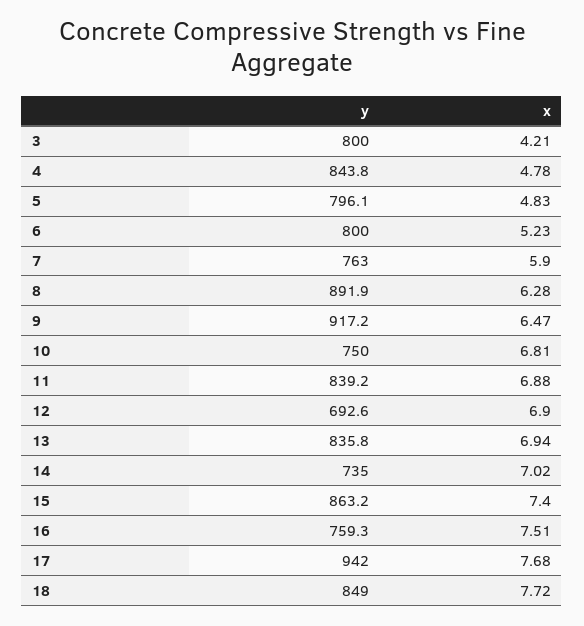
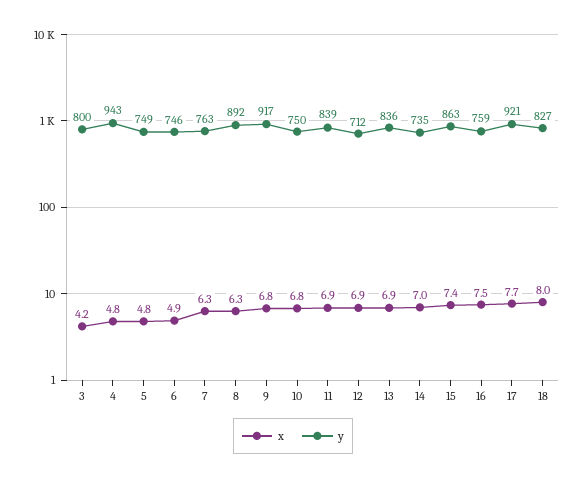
  {
    "y": {
      "3": 800,
-     "4": 843.8,
+     "4": 943,
-     "5": 796.1,
+     "5": 749,
-     "6": 800,
+     "6": 746,
      "7": 763,
      "8": 891.9,
      "9": 917.2,
      "10": 750,
      "11": 839.2,
-     "12": 692.6,
+     "12": 712,
      "13": 835.8,
      "14": 735,
      "15": 863.2,
      "16": 759.3,
-     "17": 942,
+     "17": 921,
-     "18": 849
+     "18": 827
    },
    "x": {
      "3": 4.21,
      "4": 4.78,
      "5": 4.83,
-     "6": 5.23,
+     "6": 4.9,
-     "7": 5.9,
+     "7": 6.3,
      "8": 6.28,
-     "9": 6.47,
+     "9": 6.8,
      "10": 6.81,
      "11": 6.88,
      "12": 6.9,
      "13": 6.94,
      "14": 7.02,
      "15": 7.4,
      "16": 7.51,
      "17": 7.68,
-     "18": 7.72
+     "18": 8
    }
  }

